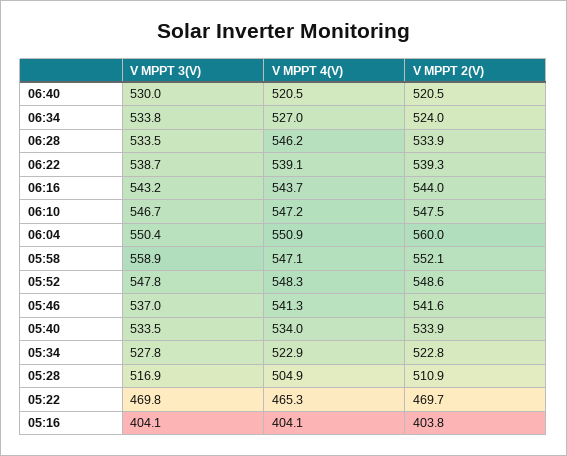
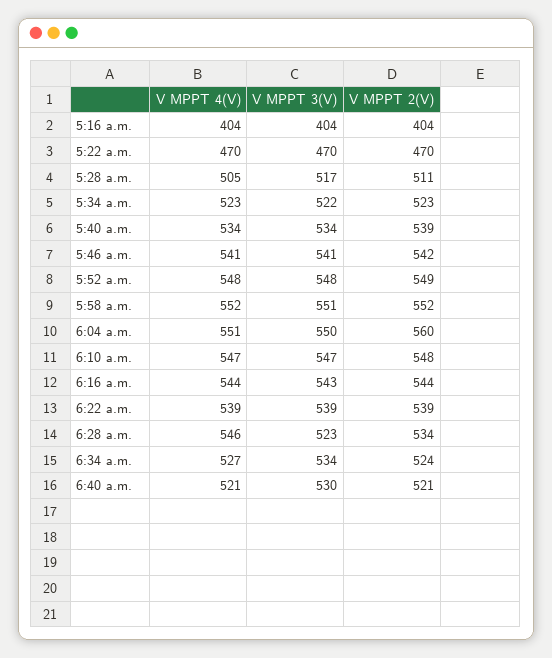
  {
    "V MPPT 3(V)": {
      "06:40": 530,
      "06:34": 533.8,
-     "06:28": 533.5,
+     "06:28": 523,
      "06:22": 538.7,
      "06:16": 543.2,
      "06:10": 546.7,
      "06:04": 550.4,
-     "05:58": 558.9,
+     "05:58": 551,
      "05:52": 547.8,
-     "05:46": 537,
+     "05:46": 541,
      "05:40": 533.5,
-     "05:34": 527.8,
+     "05:34": 522,
      "05:28": 516.9,
      "05:22": 469.8,
      "05:16": 404.1
    },
    "V MPPT 4(V)": {
      "06:40": 520.5,
      "06:34": 527,
      "06:28": 546.2,
      "06:22": 539.1,
      "06:16": 543.7,
      "06:10": 547.2,
      "06:04": 550.9,
-     "05:58": 547.1,
+     "05:58": 552,
      "05:52": 548.3,
      "05:46": 541.3,
      "05:40": 534,
      "05:34": 522.9,
      "05:28": 504.9,
-     "05:22": 465.3,
+     "05:22": 470,
      "05:16": 404.1
    },
    "V MPPT 2(V)": {
      "06:40": 520.5,
      "06:34": 524,
      "06:28": 533.9,
      "06:22": 539.3,
      "06:16": 544,
      "06:10": 547.5,
      "06:04": 560,
      "05:58": 552.1,
      "05:52": 548.6,
      "05:46": 541.6,
-     "05:40": 533.9,
+     "05:40": 539,
      "05:34": 522.8,
      "05:28": 510.9,
      "05:22": 469.7,
      "05:16": 403.8
    }
  }

